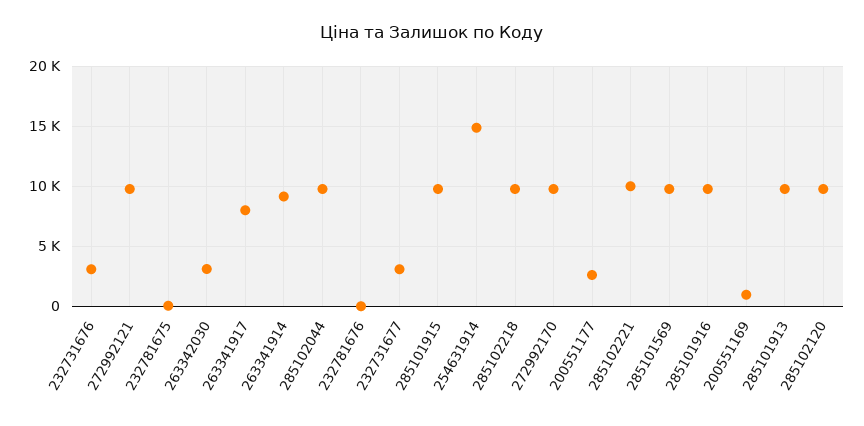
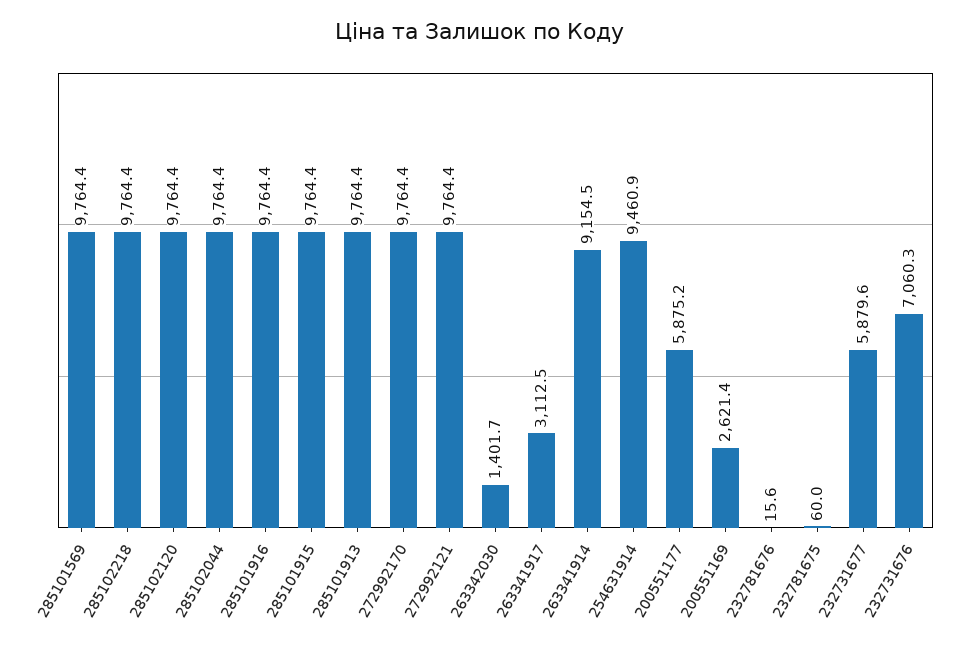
  {
-   "232731676": 3000,
+   "232731676": 7060.3,
    "272992121": 9764.4,
    "232781675": 60,
-   "263342030": 3000,
+   "263342030": 1401.7,
-   "263341917": 8000,
+   "263341917": 3112.5,
    "263341914": 9154.5,
    "285102044": 9764.4,
    "232781676": 15.6,
-   "232731677": 3000,
+   "232731677": 5879.6,
    "285101915": 9764.4,
-   "254631914": 15000,
+   "254631914": 9460.9,
    "285102218": 9764.4,
    "272992170": 9764.4,
-   "200551177": 2500,
+   "200551177": 5875.2,
-   "285102221": 10000,
    "285101569": 9764.4,
    "285101916": 9764.4,
-   "200551169": 1000,
+   "200551169": 2621.4,
    "285101913": 9764.4,
    "285102120": 9764.4
  }

